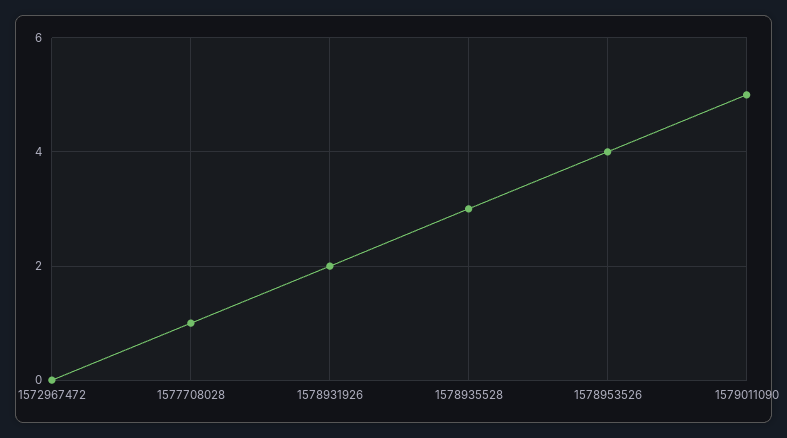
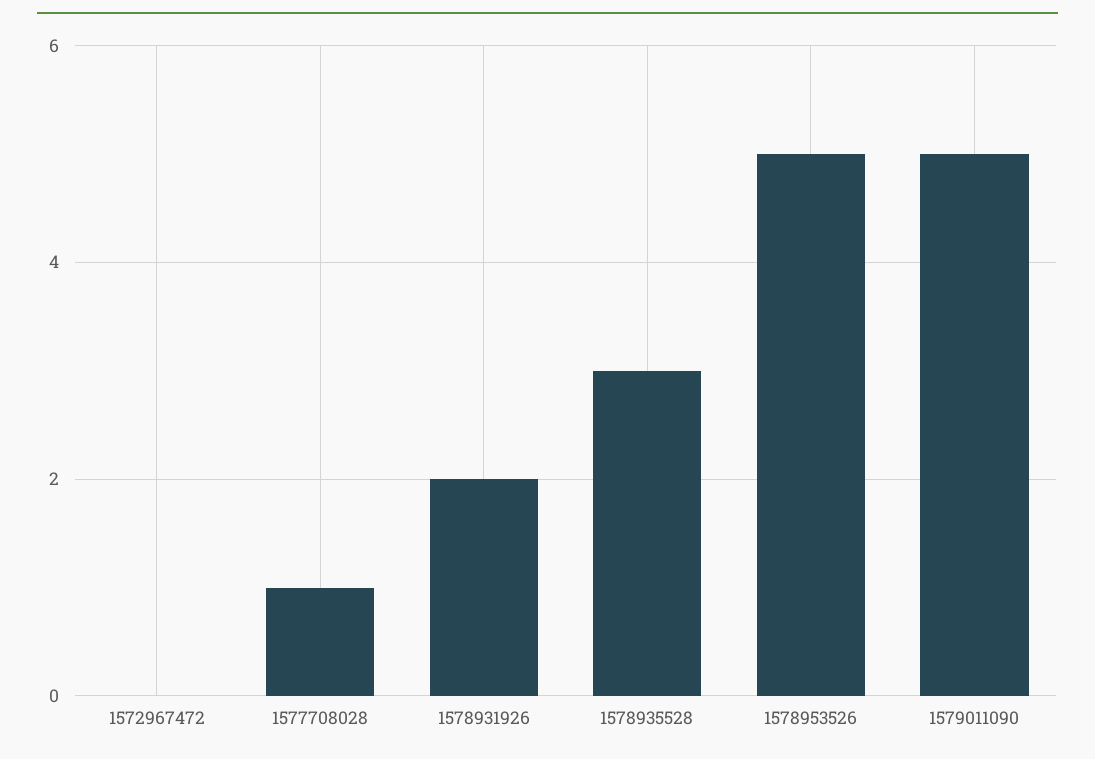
  {
    "1572967472": 0,
    "1577708028": 1,
    "1578931926": 2,
    "1578935528": 3,
-   "1578953526": 4,
+   "1578953526": 5,
    "1579011090": 5
  }

